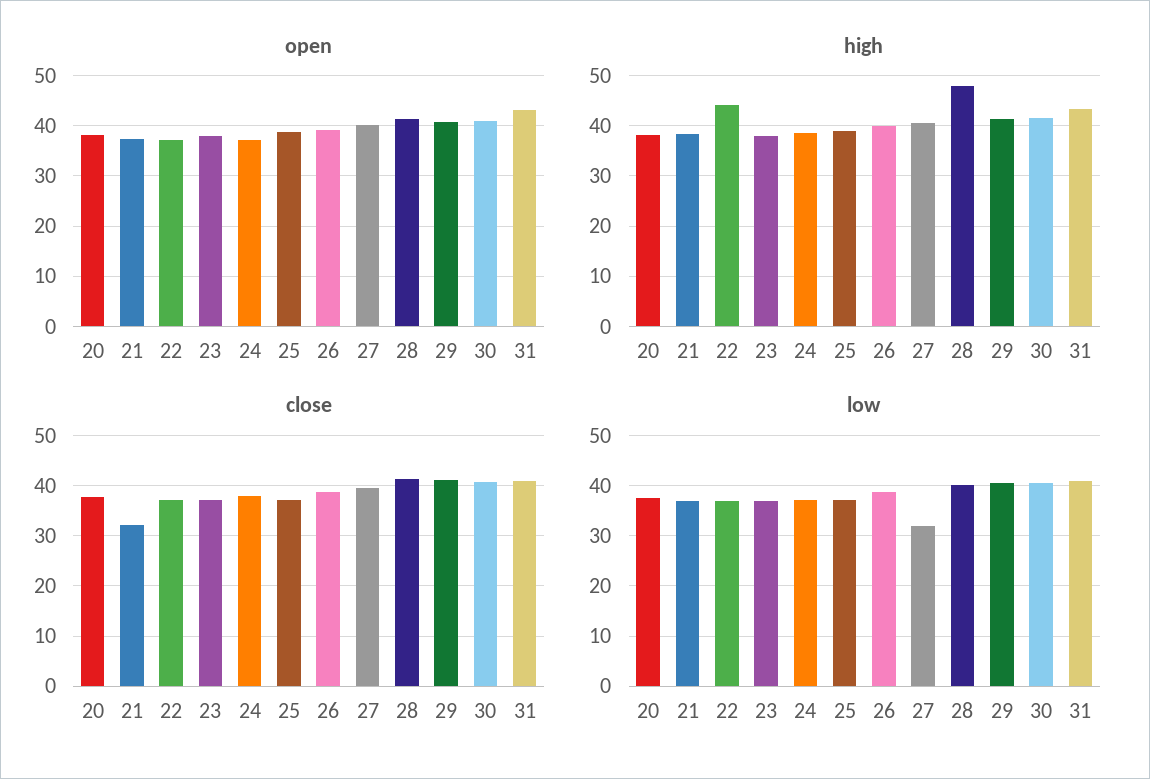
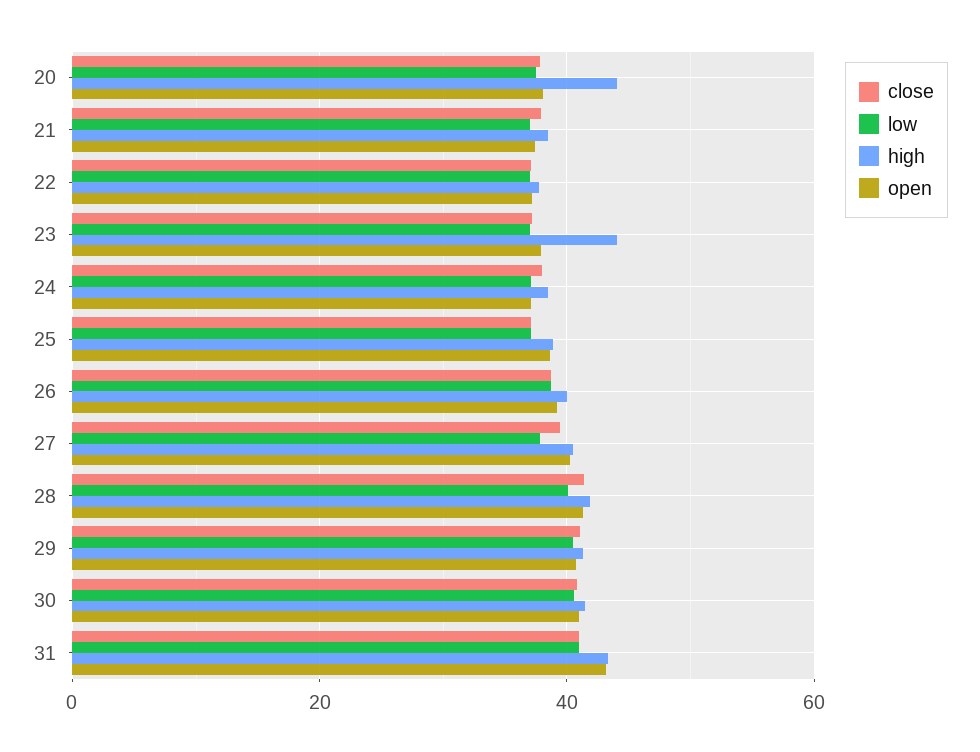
  {
    "open": {
      "20": 38,
      "21": 38,
      "22": 38,
      "23": 38,
      "24": 38,
      "25": 38,
      "26": 40,
      "27": 40,
      "28": 42,
      "29": 40,
      "30": 42,
      "31": 44
    },
    "high": {
-     "20": 38,
+     "20": 44,
      "21": 38,
-     "22": 44,
+     "22": 38,
-     "23": 38,
+     "23": 44,
      "24": 38,
      "25": 38,
      "26": 40,
      "27": 40,
-     "28": 48,
+     "28": 42,
      "29": 42,
      "30": 42,
      "31": 44
    },
    "close": {
      "20": 38,
-     "21": 32,
+     "21": 38,
      "22": 38,
      "23": 38,
      "24": 38,
      "25": 38,
      "26": 38,
      "27": 40,
      "28": 42,
      "29": 42,
      "30": 40,
      "31": 42
    },
    "low": {
      "20": 38,
      "21": 38,
      "22": 38,
      "23": 38,
      "24": 38,
      "25": 38,
      "26": 38,
-     "27": 32,
+     "27": 38,
      "28": 40,
      "29": 40,
      "30": 40,
      "31": 40
    }
  }

